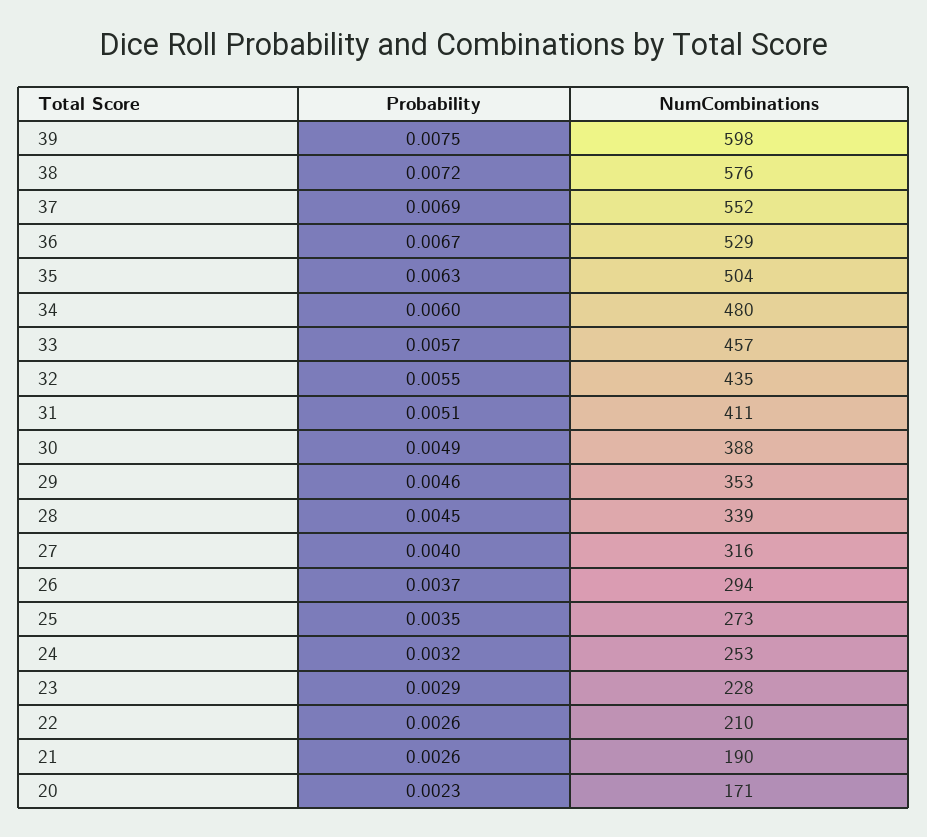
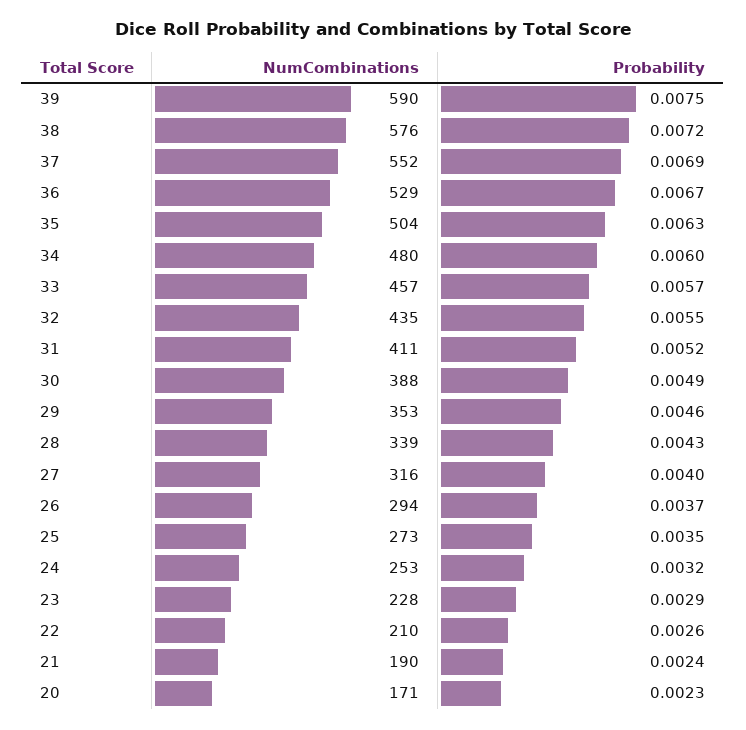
  {
    "Probability": {
      "39": 0.0075,
      "38": 0.0072,
      "37": 0.0069,
      "36": 0.0067,
      "35": 0.0063,
      "34": 0.006,
      "33": 0.0057,
      "32": 0.0055,
-     "31": 0.0051,
+     "31": 0.0052,
      "30": 0.0049,
      "29": 0.0046,
-     "28": 0.0045,
+     "28": 0.0043,
      "27": 0.004,
      "26": 0.0037,
      "25": 0.0035,
      "24": 0.0032,
      "23": 0.0029,
      "22": 0.0026,
-     "21": 0.0026,
+     "21": 0.0024,
      "20": 0.0023
    },
    "NumCombinations": {
-     "39": 598,
+     "39": 590,
      "38": 576,
      "37": 552,
      "36": 529,
      "35": 504,
      "34": 480,
      "33": 457,
      "32": 435,
      "31": 411,
      "30": 388,
      "29": 353,
      "28": 339,
      "27": 316,
      "26": 294,
      "25": 273,
      "24": 253,
      "23": 228,
      "22": 210,
      "21": 190,
      "20": 171
    }
  }

